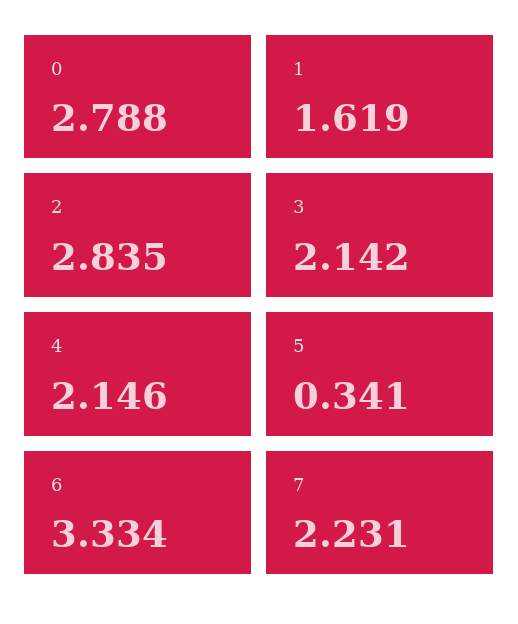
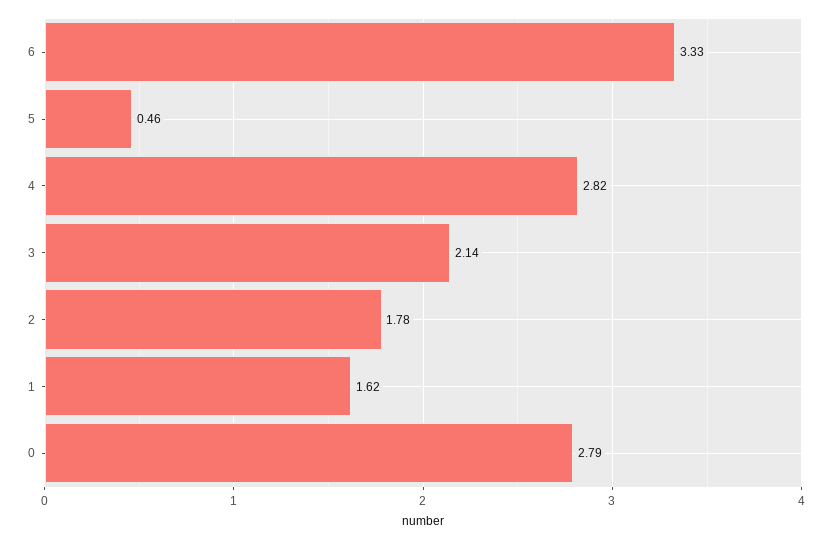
  {
    "0": 2.788,
    "1": 1.619,
-   "2": 2.835,
+   "2": 1.78,
    "3": 2.142,
-   "4": 2.146,
+   "4": 2.82,
-   "5": 0.341,
+   "5": 0.46,
-   "6": 3.334,
+   "6": 3.334
-   "7": 2.231
  }

